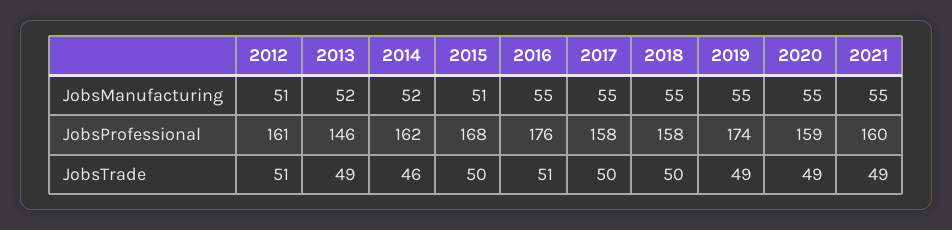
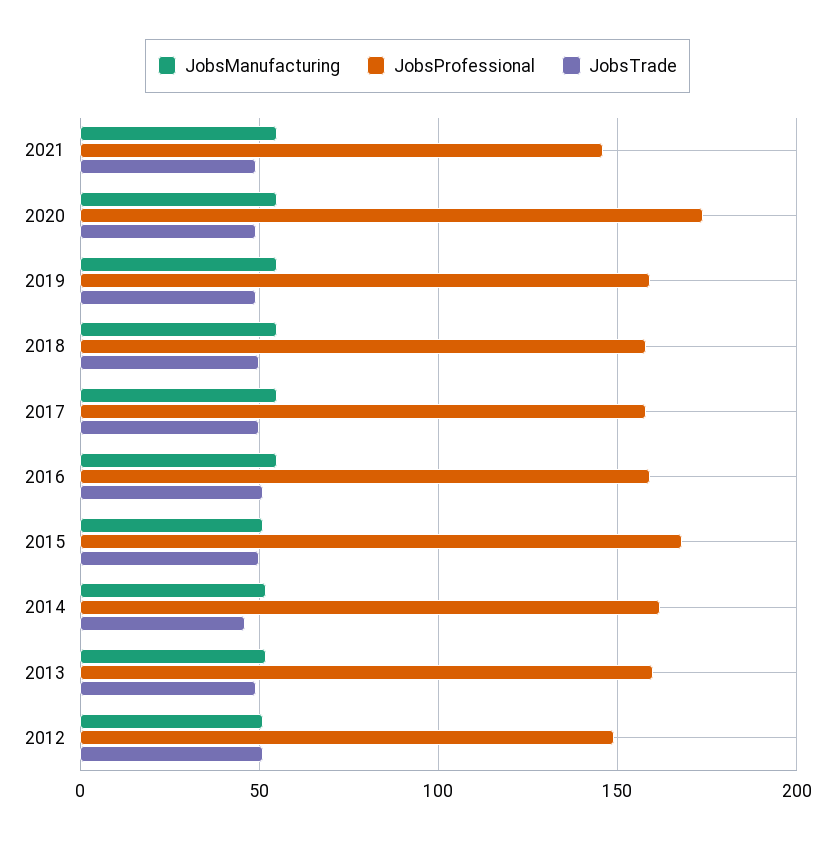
  {
    "JobsManufacturing": {
      "2012": 51,
      "2013": 52,
      "2014": 52,
      "2015": 51,
      "2016": 55,
      "2017": 55,
      "2018": 55,
      "2019": 55,
      "2020": 55,
      "2021": 55
    },
    "JobsProfessional": {
-     "2012": 161,
+     "2012": 150,
-     "2013": 146,
+     "2013": 160,
      "2014": 162,
      "2015": 168,
-     "2016": 176,
+     "2016": 160,
      "2017": 158,
      "2018": 158,
-     "2019": 174,
+     "2019": 160,
-     "2020": 159,
+     "2020": 175,
-     "2021": 160
+     "2021": 145
    },
    "JobsTrade": {
      "2012": 51,
      "2013": 49,
      "2014": 46,
      "2015": 50,
      "2016": 51,
      "2017": 50,
      "2018": 50,
      "2019": 49,
      "2020": 49,
      "2021": 49
    }
  }

